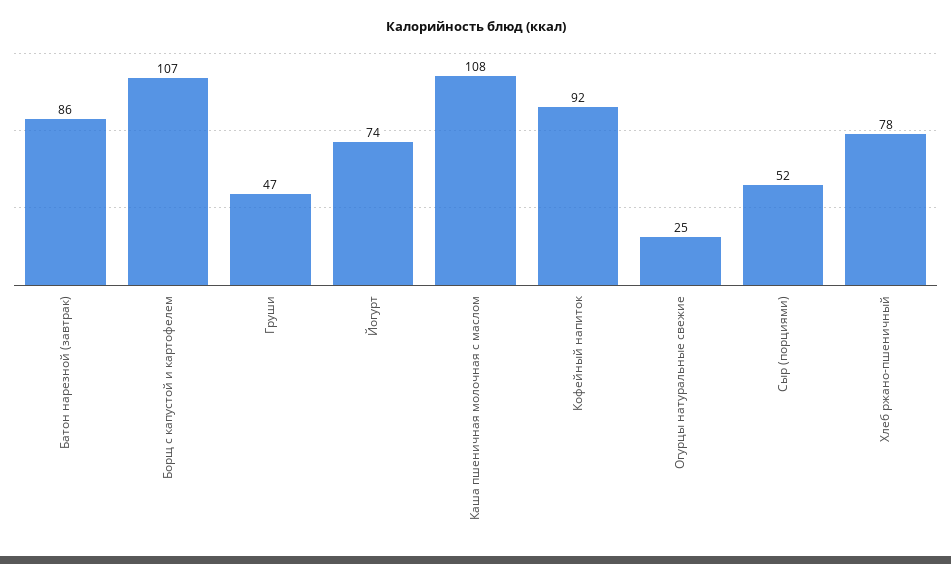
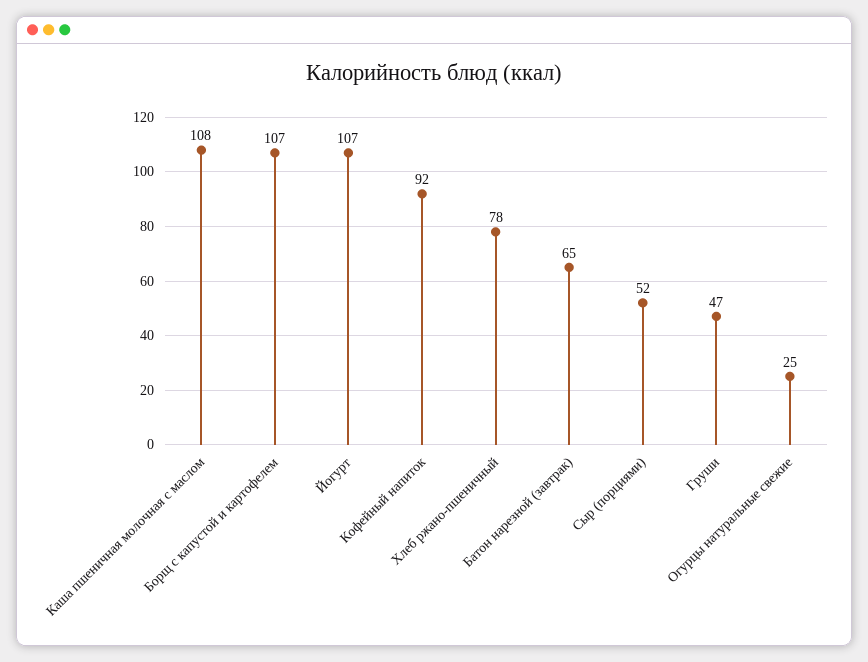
  {
-   "Батон нарезной (завтрак)": 86,
+   "Батон нарезной (завтрак)": 65,
    "Борщ с капустой и картофелем": 107,
    "Груши": 47,
-   "Йогурт": 74,
+   "Йогурт": 107,
    "Каша пшеничная молочная с маслом": 108,
    "Кофейный напиток": 92,
    "Огурцы натуральные свежие": 25,
    "Сыр (порциями)": 52,
    "Хлеб ржано-пшеничный": 78
  }

